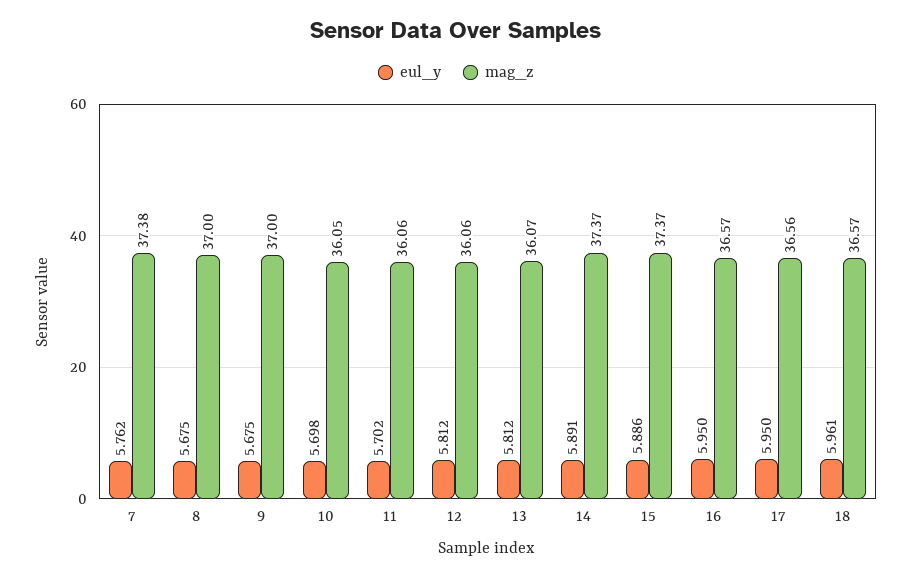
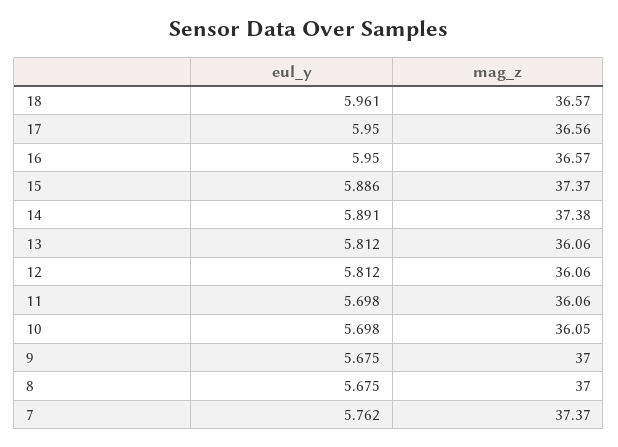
  {
    "eul_y": {
      "7": 5.762,
      "8": 5.675,
      "9": 5.675,
      "10": 5.698,
-     "11": 5.702,
+     "11": 5.698,
      "12": 5.812,
      "13": 5.812,
      "14": 5.891,
      "15": 5.886,
      "16": 5.95,
      "17": 5.95,
      "18": 5.961
    },
    "mag_z": {
-     "7": 37.38,
+     "7": 37.37,
      "8": 37,
      "9": 37,
      "10": 36.05,
      "11": 36.06,
      "12": 36.06,
-     "13": 36.07,
+     "13": 36.06,
-     "14": 37.37,
+     "14": 37.38,
      "15": 37.37,
      "16": 36.57,
      "17": 36.56,
      "18": 36.57
    }
  }

